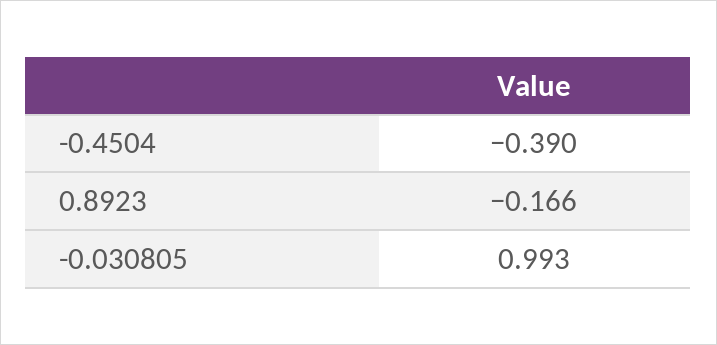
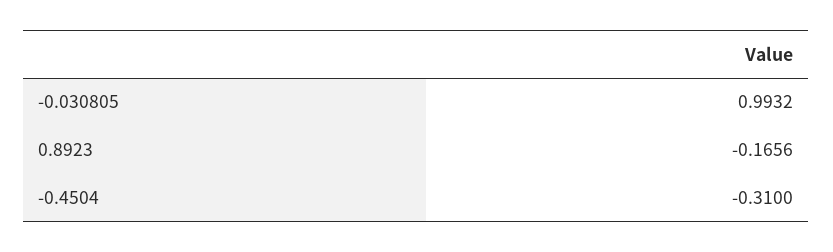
  {
-   "-0.4504": -0.39,
+   "-0.4504": -0.31,
    "0.8923": -0.1656,
    "-0.030805": 0.9932
  }

